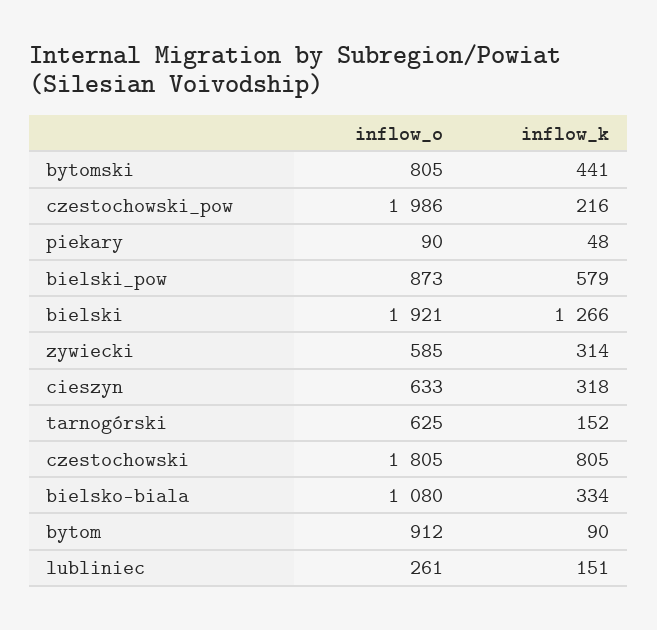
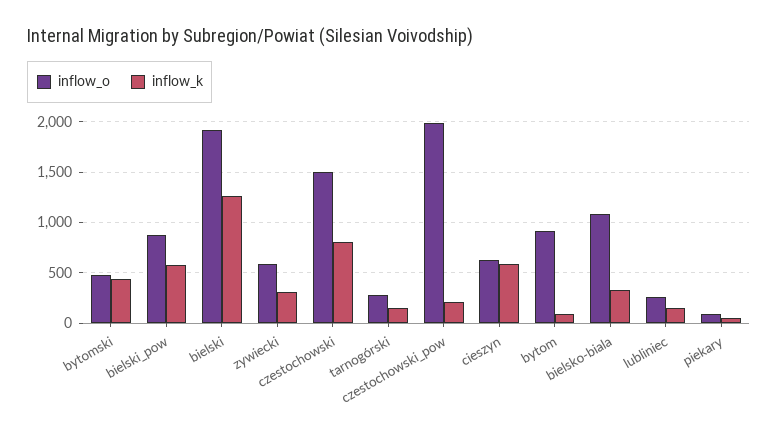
  {
    "inflow_o": {
-     "bytomski": 805,
+     "bytomski": 500,
      "czestochowski_pow": 1986,
      "piekary": 90,
      "bielski_pow": 873,
      "bielski": 1921,
      "zywiecki": 585,
      "cieszyn": 633,
-     "tarnogórski": 625,
+     "tarnogórski": 300,
-     "czestochowski": 1805,
+     "czestochowski": 1500,
      "bielsko-biala": 1080,
      "bytom": 912,
      "lubliniec": 261
    },
    "inflow_k": {
      "bytomski": 441,
      "czestochowski_pow": 216,
      "piekary": 48,
      "bielski_pow": 579,
      "bielski": 1266,
      "zywiecki": 314,
-     "cieszyn": 318,
+     "cieszyn": 600,
      "tarnogórski": 152,
      "czestochowski": 805,
      "bielsko-biala": 334,
      "bytom": 90,
      "lubliniec": 151
    }
  }

